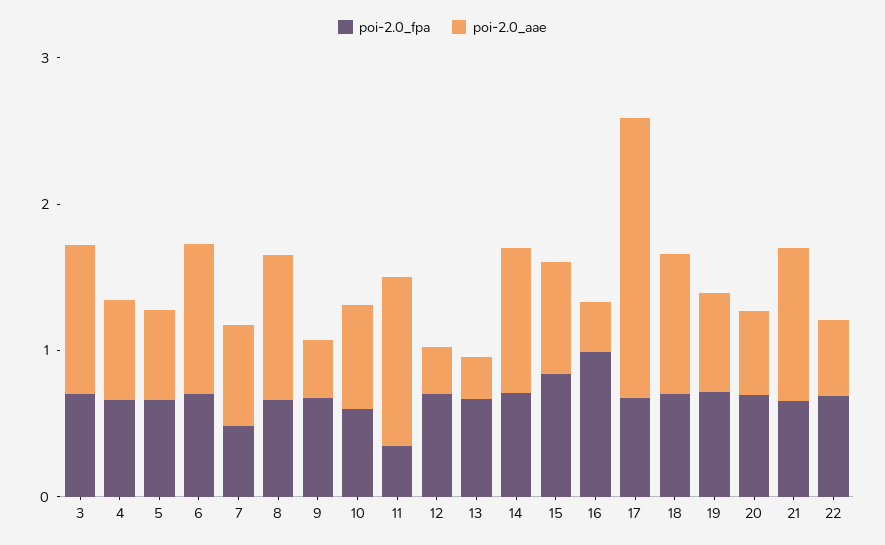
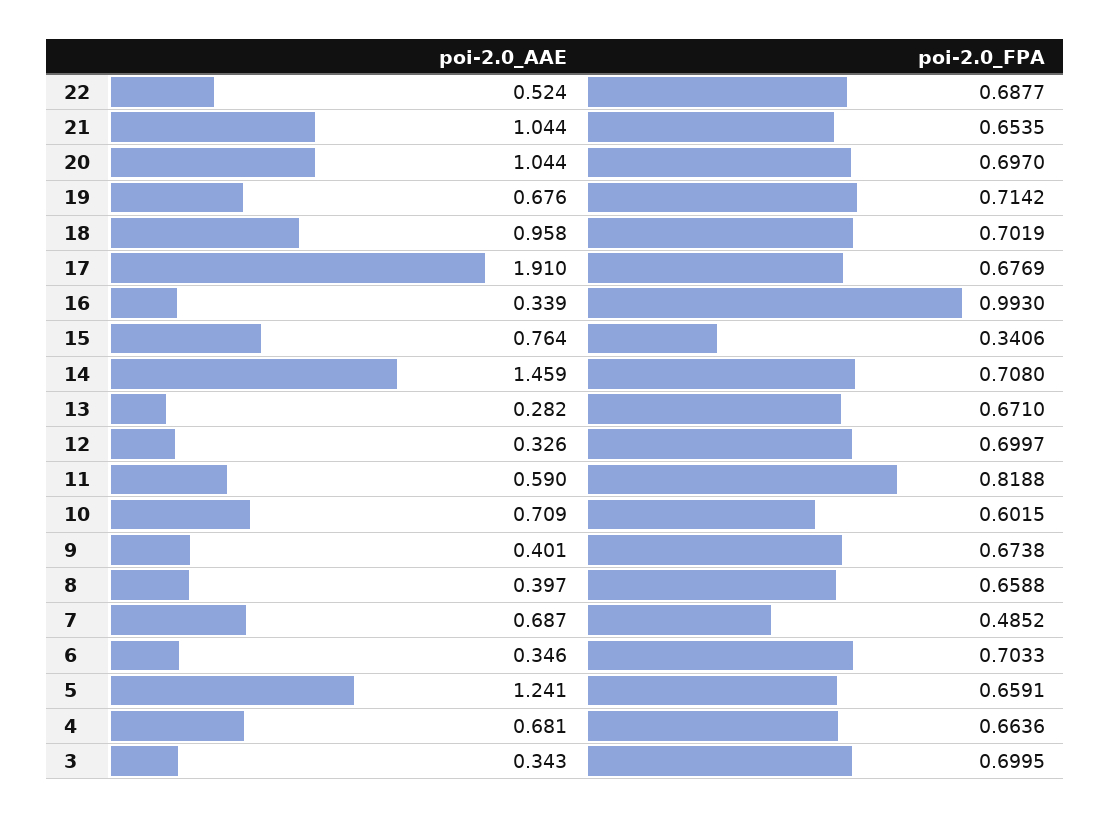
  {
    "poi-2.0_fpa": {
      "3": 0.6995,
      "4": 0.6636,
      "5": 0.6591,
      "6": 0.7033,
      "7": 0.4852,
      "8": 0.6588,
      "9": 0.6738,
      "10": 0.6015,
-     "11": 0.4,
+     "11": 0.8188,
      "12": 0.6997,
      "13": 0.671,
      "14": 0.708,
-     "15": 0.8,
+     "15": 0.3406,
      "16": 0.993,
      "17": 0.6769,
      "18": 0.7019,
      "19": 0.7142,
      "20": 0.697,
      "21": 0.6535,
      "22": 0.6877
    },
    "poi-2.0_aae": {
-     "3": 1,
+     "3": 0.343,
      "4": 0.681,
-     "5": 0.6,
+     "5": 1.241,
-     "6": 1,
+     "6": 0.346,
      "7": 0.687,
-     "8": 1,
+     "8": 0.397,
      "9": 0.401,
      "10": 0.709,
-     "11": 1.2,
+     "11": 0.59,
      "12": 0.326,
      "13": 0.282,
-     "14": 1,
+     "14": 1.459,
      "15": 0.764,
      "16": 0.339,
      "17": 1.91,
      "18": 0.958,
      "19": 0.676,
-     "20": 0.6,
+     "20": 1.044,
      "21": 1.044,
      "22": 0.524
    }
  }

